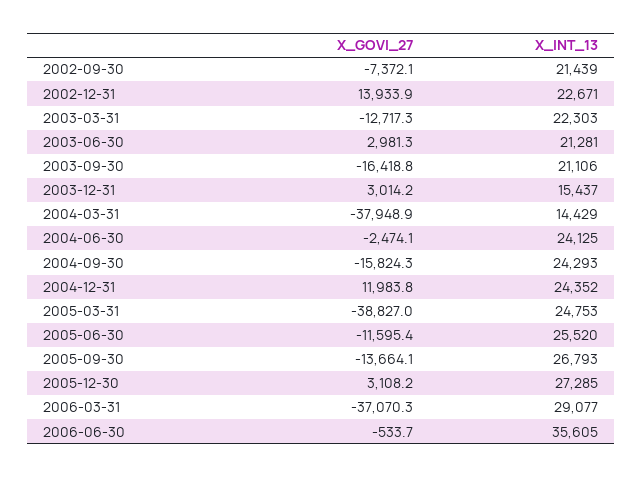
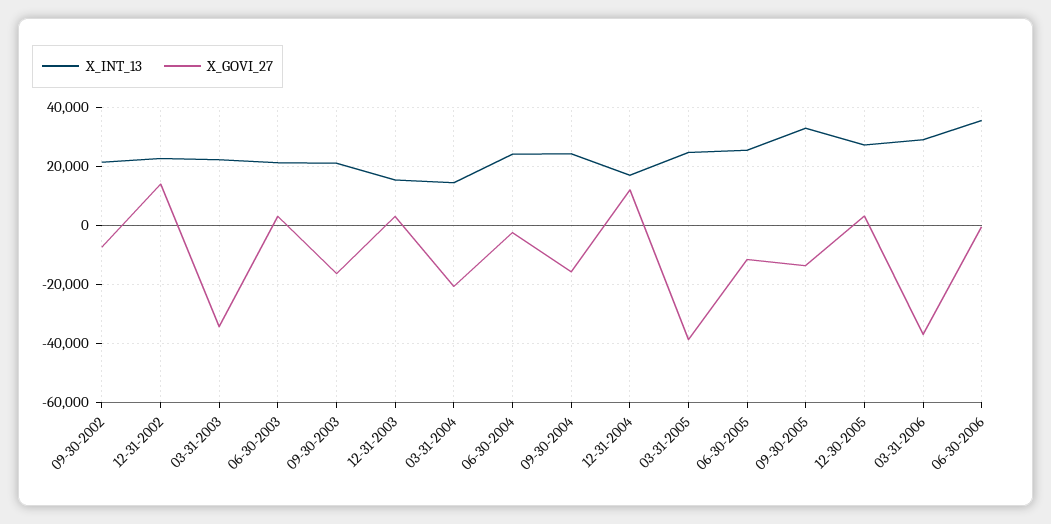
  {
    "X_GOVI_27": {
      "2002-09-30": -7372.1,
      "2002-12-31": 13933.9,
-     "2003-03-31": -12717.3,
+     "2003-03-31": -35000,
      "2003-06-30": 2981.3,
      "2003-09-30": -16418.8,
      "2003-12-31": 3014.2,
-     "2004-03-31": -37948.9,
+     "2004-03-31": -20000,
      "2004-06-30": -2474.1,
      "2004-09-30": -15824.3,
      "2004-12-31": 11983.8,
      "2005-03-31": -38827,
      "2005-06-30": -11595.4,
      "2005-09-30": -13664.1,
      "2005-12-30": 3108.2,
      "2006-03-31": -37070.3,
      "2006-06-30": -533.7
    },
    "X_INT_13": {
      "2002-09-30": 21439,
      "2002-12-31": 22671,
      "2003-03-31": 22303,
      "2003-06-30": 21281,
      "2003-09-30": 21106,
      "2003-12-31": 15437,
      "2004-03-31": 14429,
      "2004-06-30": 24125,
      "2004-09-30": 24293,
-     "2004-12-31": 24352,
+     "2004-12-31": 17500,
      "2005-03-31": 24753,
      "2005-06-30": 25520,
-     "2005-09-30": 26793,
+     "2005-09-30": 32500,
      "2005-12-30": 27285,
      "2006-03-31": 29077,
      "2006-06-30": 35605
    }
  }

